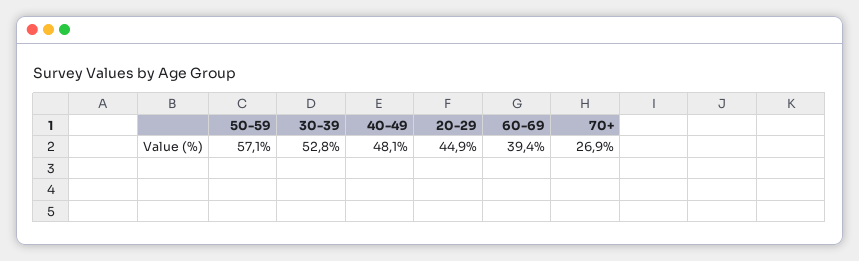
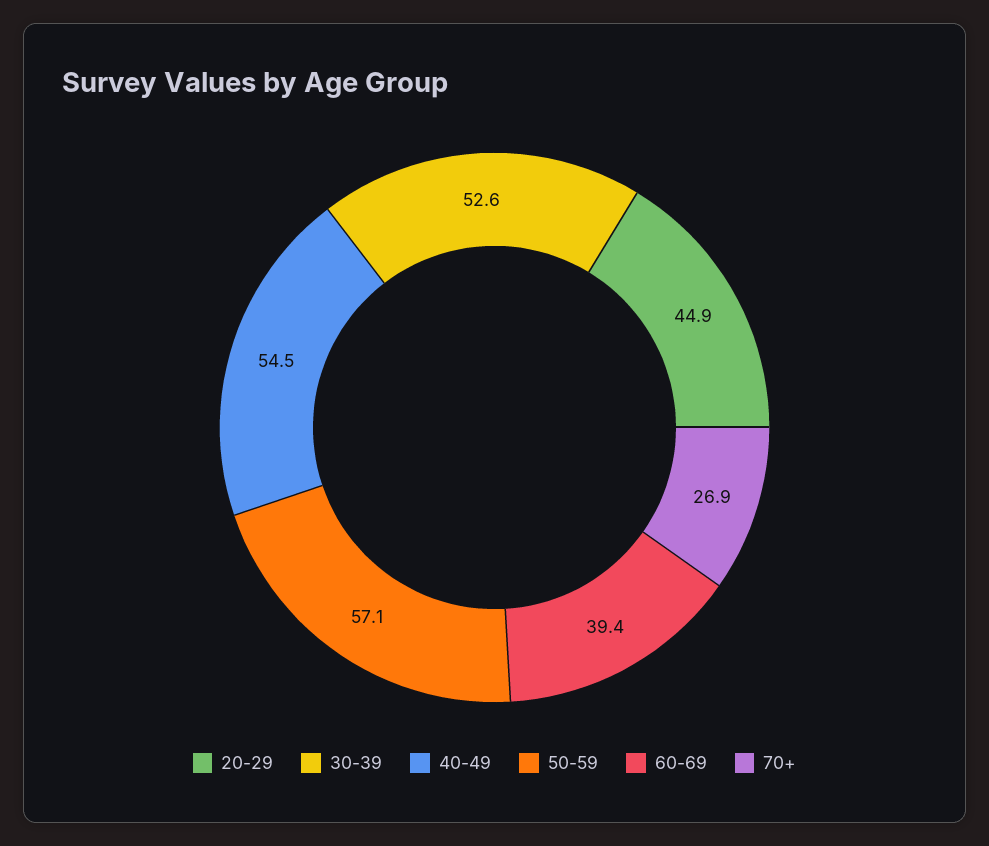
  {
    "50-59": 57.1,
-   "30-39": 52.8,
+   "30-39": 52.6,
-   "40-49": 48.1,
+   "40-49": 54.5,
    "20-29": 44.9,
    "60-69": 39.4,
    "70+": 26.9
  }

